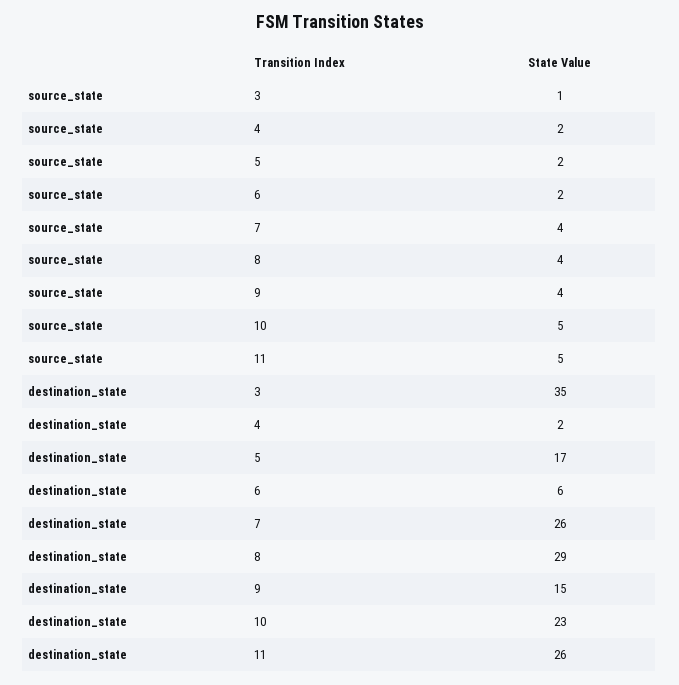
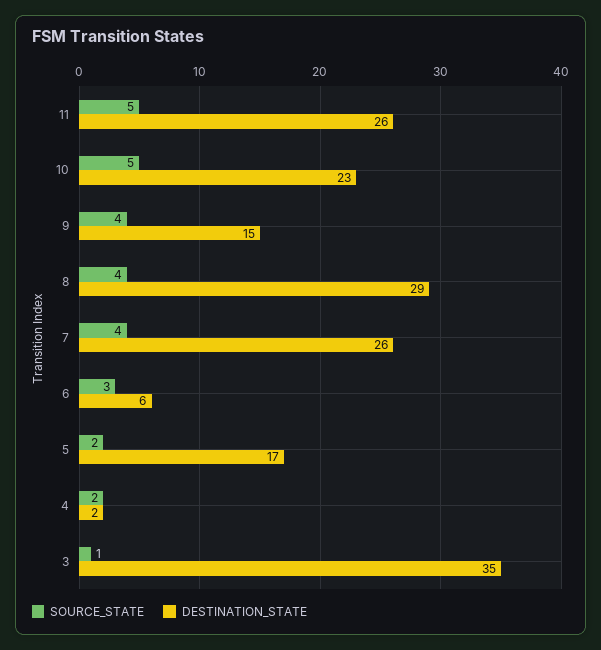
  {
    "source_state": {
      "3": 1,
      "4": 2,
      "5": 2,
-     "6": 2,
+     "6": 3,
      "7": 4,
      "8": 4,
      "9": 4,
      "10": 5,
      "11": 5
    },
    "destination_state": {
      "3": 35,
      "4": 2,
      "5": 17,
      "6": 6,
      "7": 26,
      "8": 29,
      "9": 15,
      "10": 23,
      "11": 26
    }
  }

